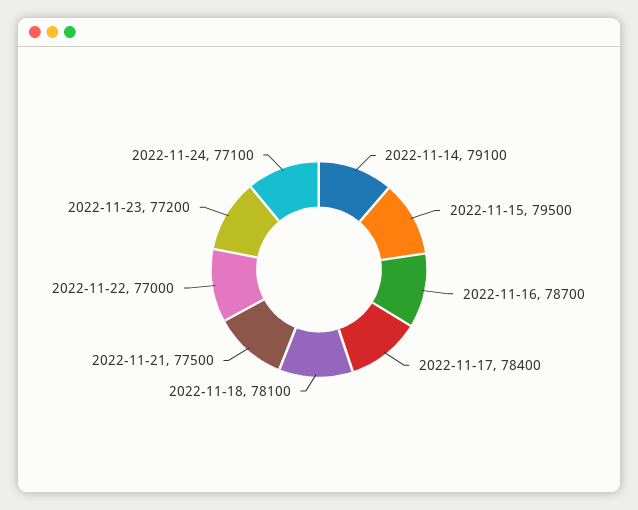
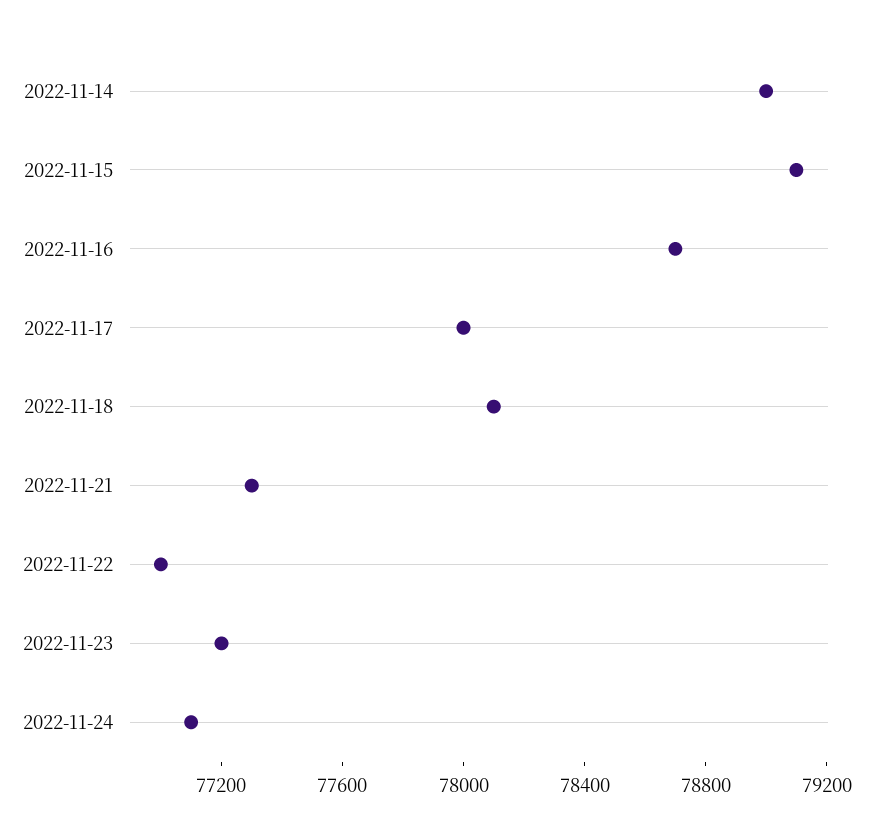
  {
-   "2022-11-14": 79100,
+   "2022-11-14": 79000,
-   "2022-11-15": 79500,
+   "2022-11-15": 79100,
    "2022-11-16": 78700,
-   "2022-11-17": 78400,
+   "2022-11-17": 78000,
    "2022-11-18": 78100,
-   "2022-11-21": 77500,
+   "2022-11-21": 77300,
    "2022-11-22": 77000,
    "2022-11-23": 77200,
    "2022-11-24": 77100
  }

